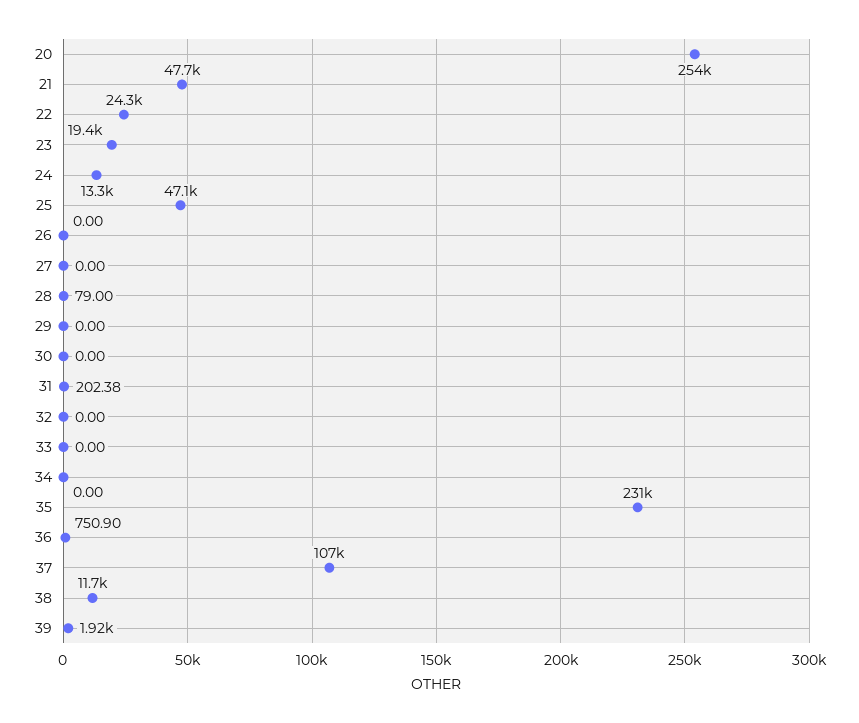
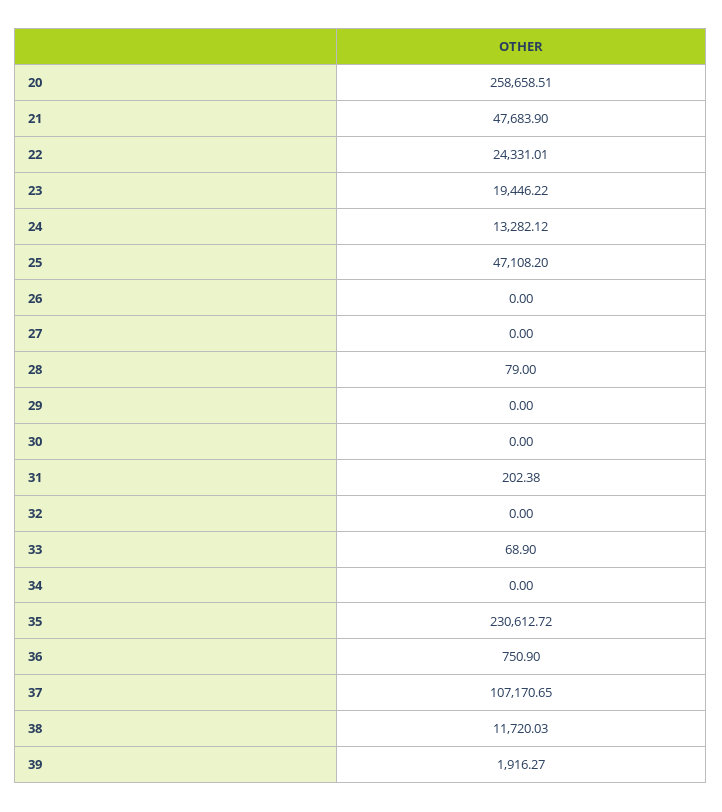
  {
-   "20": 254000,
+   "20": 258658.51,
    "21": 47683.9,
    "22": 24331.01,
    "23": 19446.22,
    "24": 13282.12,
    "25": 47108.2,
    "26": 0,
    "27": 0,
    "28": 79,
    "29": 0,
    "30": 0,
    "31": 202.38,
    "32": 0,
-   "33": 0,
+   "33": 68.9,
    "34": 0,
    "35": 230612.72,
    "36": 750.9,
    "37": 107170.65,
    "38": 11720.03,
    "39": 1916.27
  }

